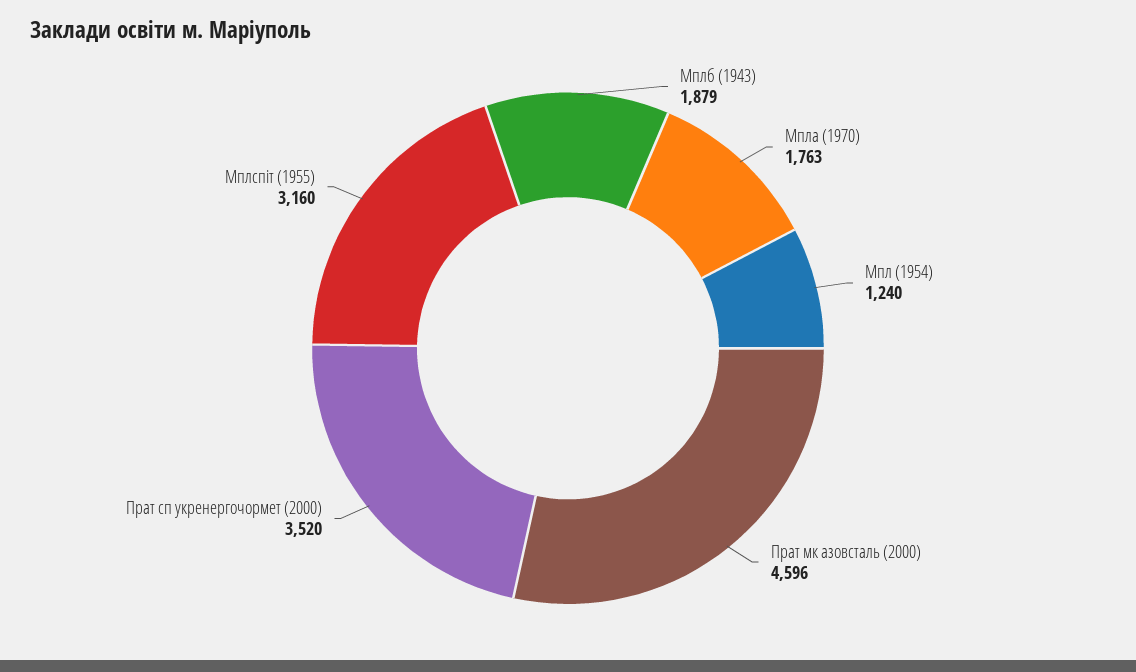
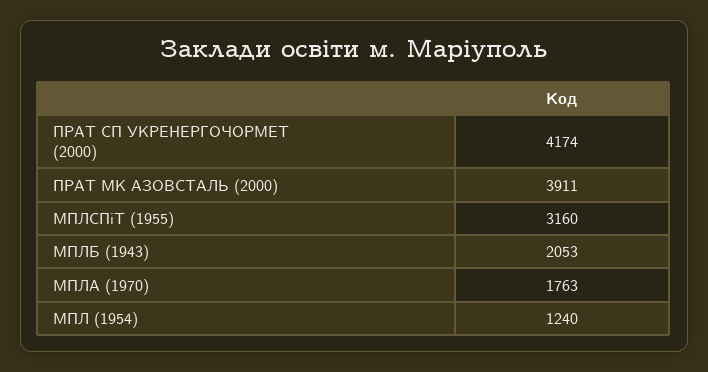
  {
-   "Мплб (1943)": 1879,
+   "Мплб (1943)": 2053,
    "Мпла (1970)": 1763,
    "Мпл (1954)": 1240,
-   "Прат мк азовсталь (2000)": 4596,
+   "Прат мк азовсталь (2000)": 3911,
-   "Прат сп укренергочормет (2000)": 3520,
+   "Прат сп укренергочормет (2000)": 4174,
    "Мплспіт (1955)": 3160
  }

